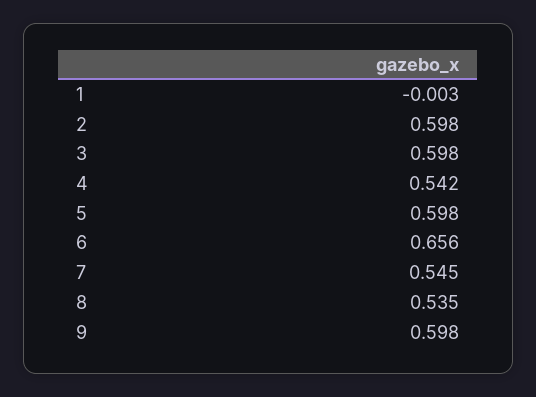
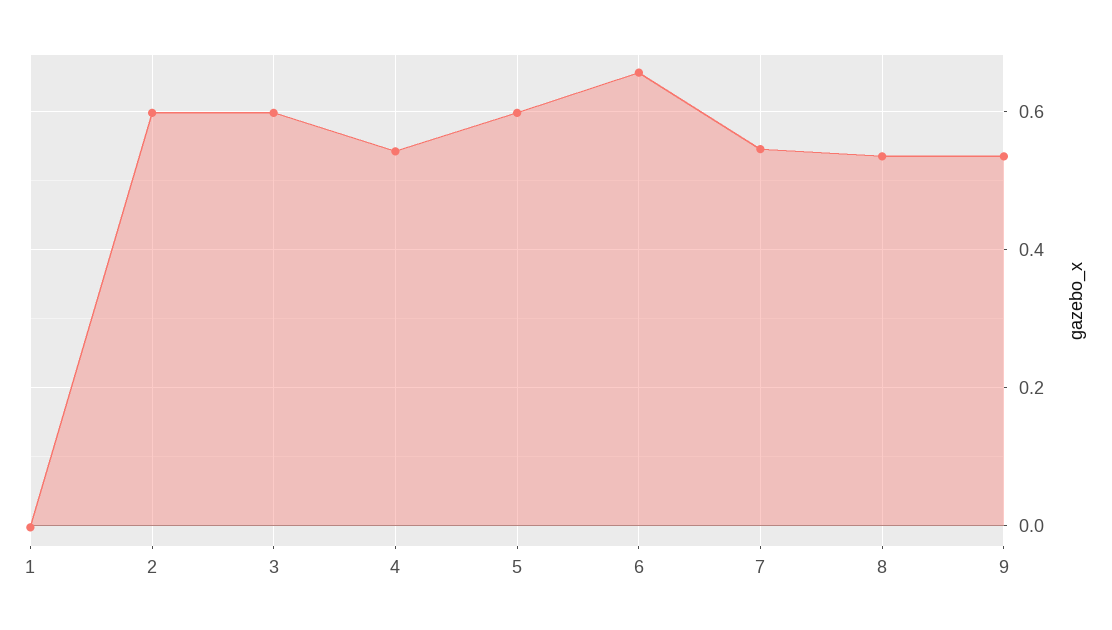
  {
    "1": -0.003,
    "2": 0.598,
    "3": 0.598,
    "4": 0.542,
    "5": 0.598,
    "6": 0.656,
    "7": 0.545,
    "8": 0.535,
-   "9": 0.598
+   "9": 0.54
  }

